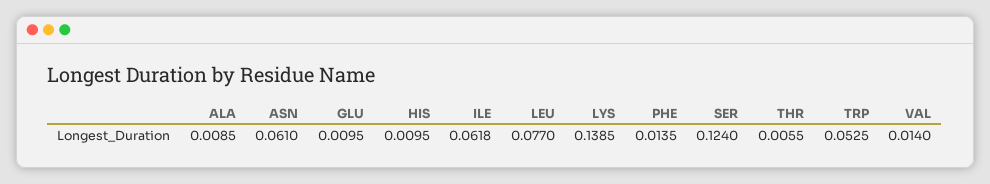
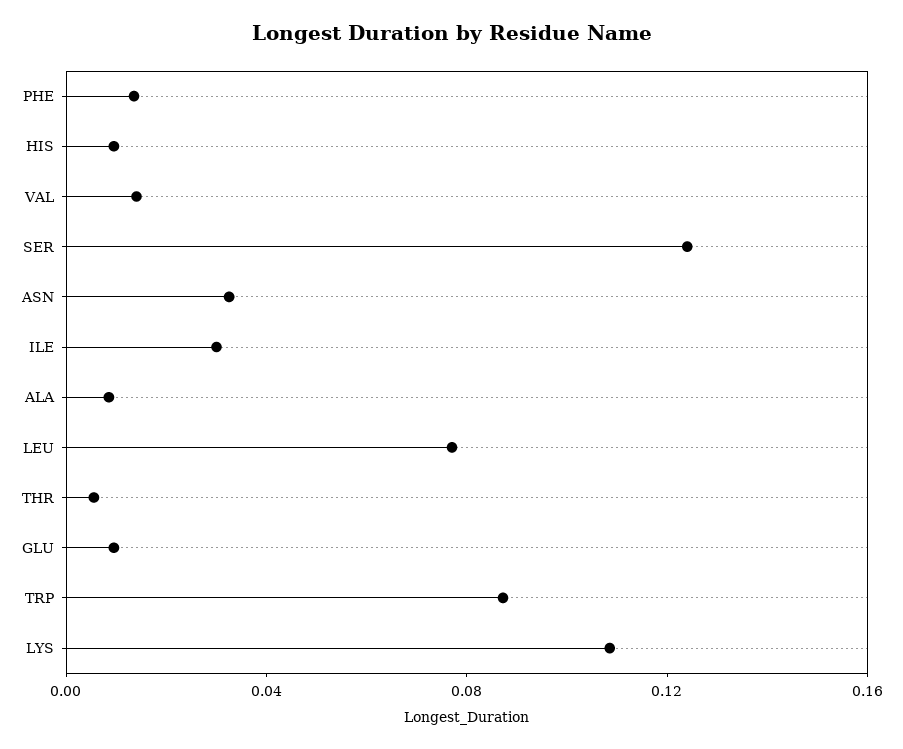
  {
    "ALA": 0.0085,
-   "ASN": 0.061,
+   "ASN": 0.03,
    "GLU": 0.0095,
    "HIS": 0.0095,
-   "ILE": 0.0618,
+   "ILE": 0.03,
    "LEU": 0.077,
-   "LYS": 0.1385,
+   "LYS": 0.11,
    "PHE": 0.0135,
    "SER": 0.124,
    "THR": 0.0055,
-   "TRP": 0.0525,
+   "TRP": 0.09,
    "VAL": 0.014
  }

